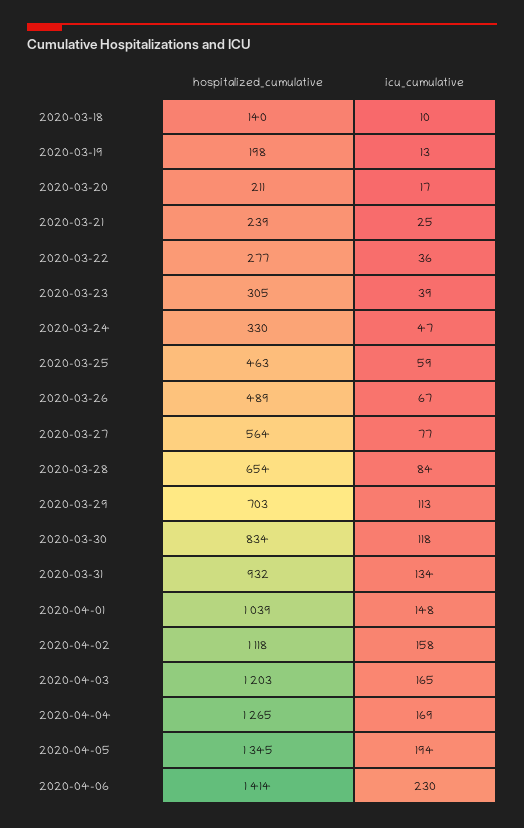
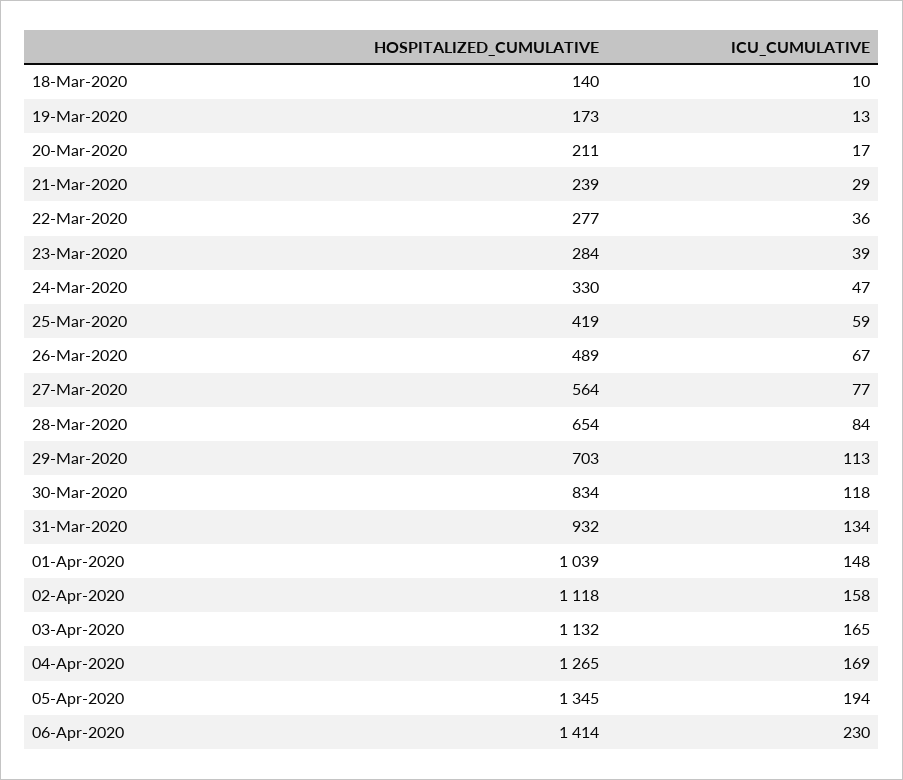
  {
    "hospitalized_cumulative": {
      "2020-03-18": 140,
-     "2020-03-19": 198,
+     "2020-03-19": 173,
      "2020-03-20": 211,
      "2020-03-21": 239,
      "2020-03-22": 277,
-     "2020-03-23": 305,
+     "2020-03-23": 284,
      "2020-03-24": 330,
-     "2020-03-25": 463,
+     "2020-03-25": 419,
      "2020-03-26": 489,
      "2020-03-27": 564,
      "2020-03-28": 654,
      "2020-03-29": 703,
      "2020-03-30": 834,
      "2020-03-31": 932,
      "2020-04-01": 1039,
      "2020-04-02": 1118,
-     "2020-04-03": 1203,
+     "2020-04-03": 1132,
      "2020-04-04": 1265,
      "2020-04-05": 1345,
      "2020-04-06": 1414
    },
    "icu_cumulative": {
      "2020-03-18": 10,
      "2020-03-19": 13,
      "2020-03-20": 17,
-     "2020-03-21": 25,
+     "2020-03-21": 29,
      "2020-03-22": 36,
      "2020-03-23": 39,
      "2020-03-24": 47,
      "2020-03-25": 59,
      "2020-03-26": 67,
      "2020-03-27": 77,
      "2020-03-28": 84,
      "2020-03-29": 113,
      "2020-03-30": 118,
      "2020-03-31": 134,
      "2020-04-01": 148,
      "2020-04-02": 158,
      "2020-04-03": 165,
      "2020-04-04": 169,
      "2020-04-05": 194,
      "2020-04-06": 230
    }
  }

